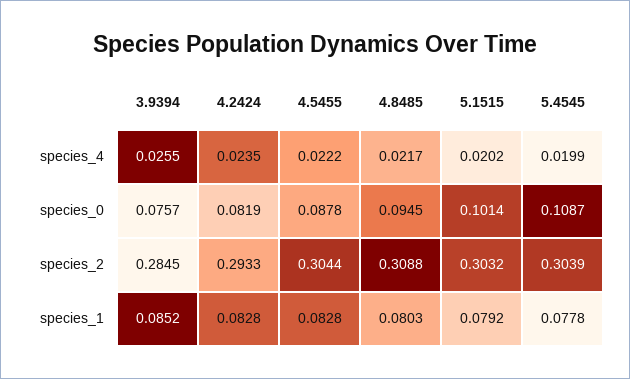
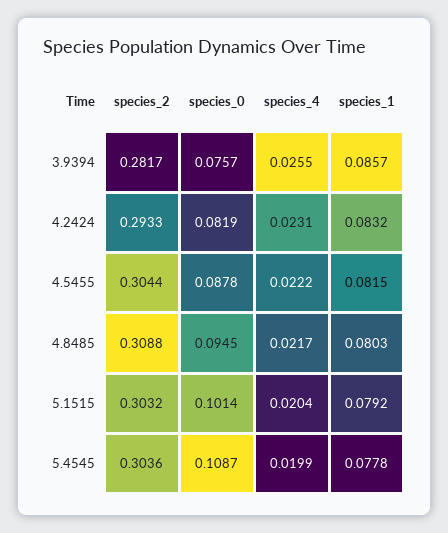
  {
    "3.9394": {
      "species_4": 0.0255,
      "species_0": 0.0757,
-     "species_2": 0.2845,
+     "species_2": 0.2817,
-     "species_1": 0.0852
+     "species_1": 0.0857
    },
    "4.2424": {
-     "species_4": 0.0235,
+     "species_4": 0.0231,
      "species_0": 0.0819,
      "species_2": 0.2933,
-     "species_1": 0.0828
+     "species_1": 0.0832
    },
    "4.5455": {
      "species_4": 0.0222,
      "species_0": 0.0878,
      "species_2": 0.3044,
-     "species_1": 0.0828
+     "species_1": 0.0815
    },
    "4.8485": {
      "species_4": 0.0217,
      "species_0": 0.0945,
      "species_2": 0.3088,
      "species_1": 0.0803
    },
    "5.1515": {
-     "species_4": 0.0202,
+     "species_4": 0.0204,
      "species_0": 0.1014,
      "species_2": 0.3032,
      "species_1": 0.0792
    },
    "5.4545": {
      "species_4": 0.0199,
      "species_0": 0.1087,
-     "species_2": 0.3039,
+     "species_2": 0.3036,
      "species_1": 0.0778
    }
  }

